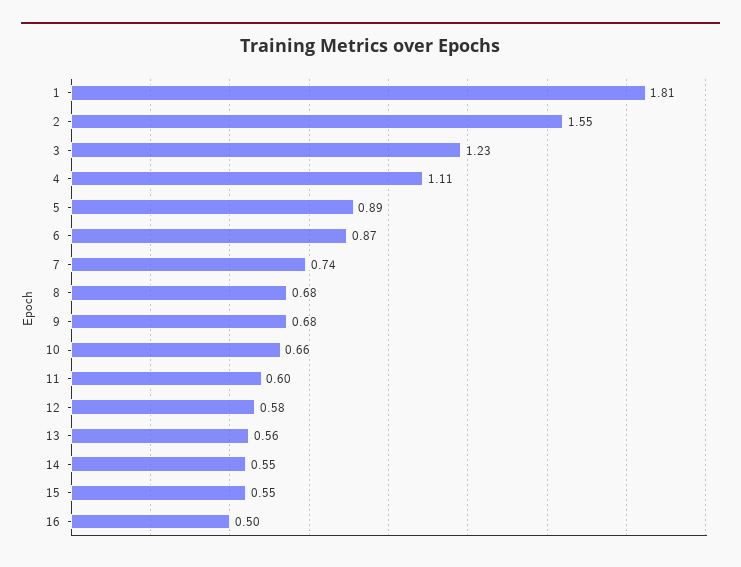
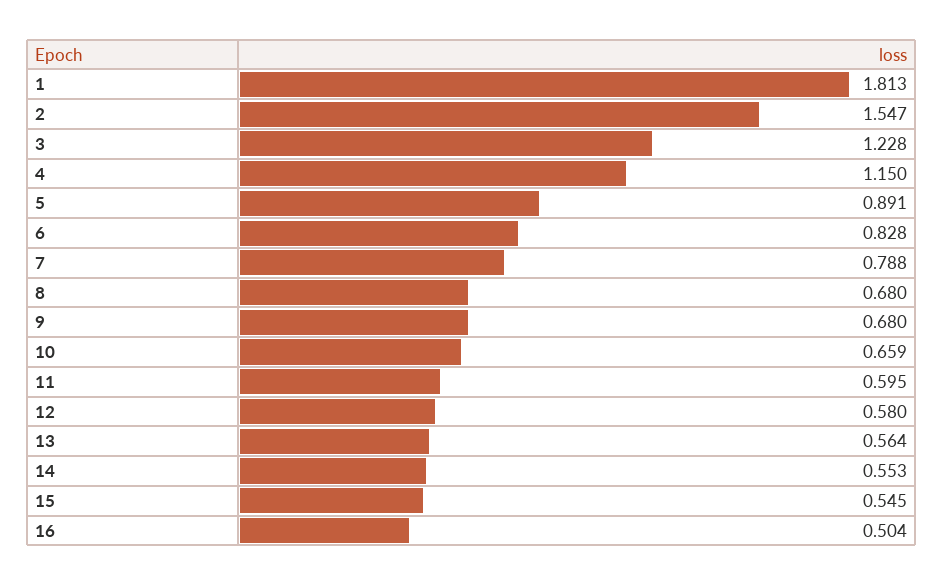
  {
    "1": 1.813,
    "2": 1.547,
    "3": 1.228,
-   "4": 1.11,
+   "4": 1.15,
    "5": 0.891,
-   "6": 0.87,
+   "6": 0.828,
-   "7": 0.74,
+   "7": 0.788,
    "8": 0.68,
    "9": 0.68,
    "10": 0.659,
    "11": 0.595,
    "12": 0.58,
    "13": 0.564,
    "14": 0.553,
    "15": 0.545,
    "16": 0.504
  }

